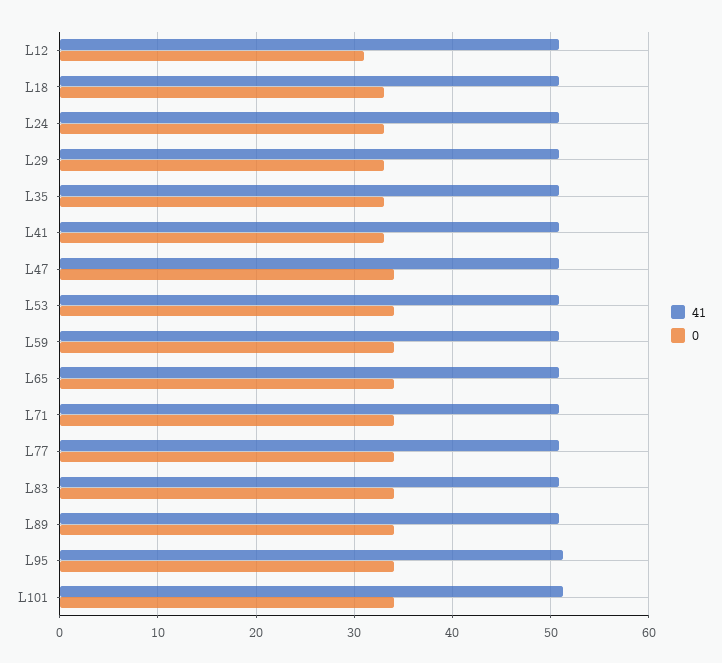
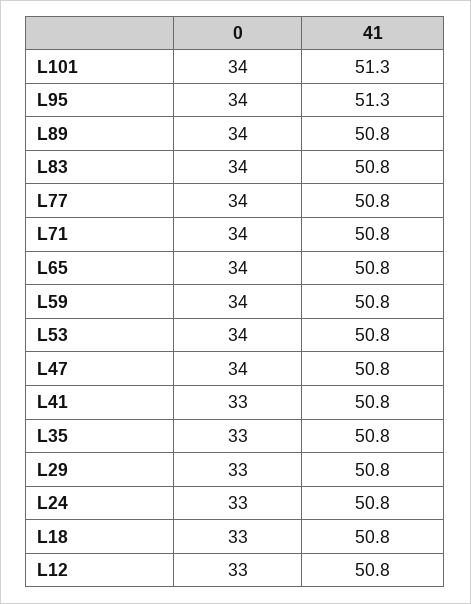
  {
    "41": {
      "L12": 50.8,
      "L18": 50.8,
      "L24": 50.8,
      "L29": 50.8,
      "L35": 50.8,
      "L41": 50.8,
      "L47": 50.8,
      "L53": 50.8,
      "L59": 50.8,
      "L65": 50.8,
      "L71": 50.8,
      "L77": 50.8,
      "L83": 50.8,
      "L89": 50.8,
      "L95": 51.3,
      "L101": 51.3
    },
    "0": {
-     "L12": 31,
+     "L12": 33,
      "L18": 33,
      "L24": 33,
      "L29": 33,
      "L35": 33,
      "L41": 33,
      "L47": 34,
      "L53": 34,
      "L59": 34,
      "L65": 34,
      "L71": 34,
      "L77": 34,
      "L83": 34,
      "L89": 34,
      "L95": 34,
      "L101": 34
    }
  }

